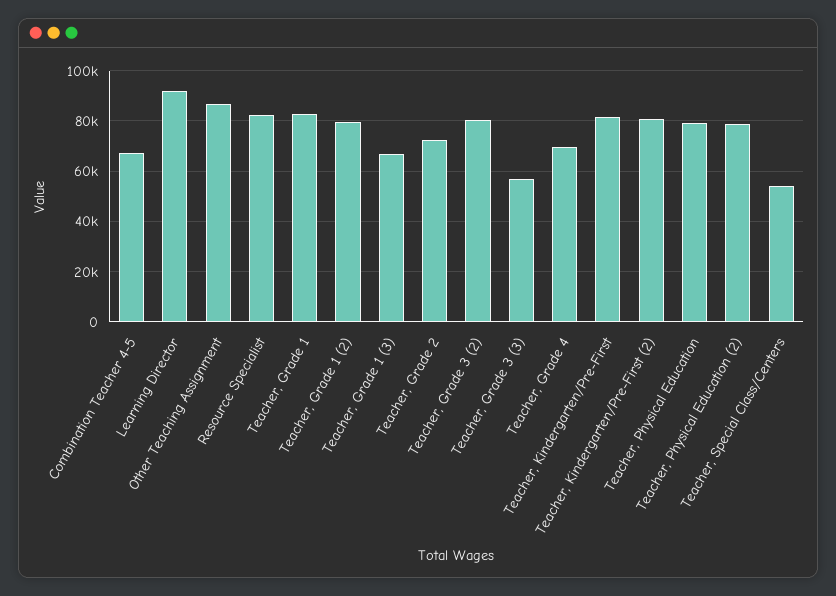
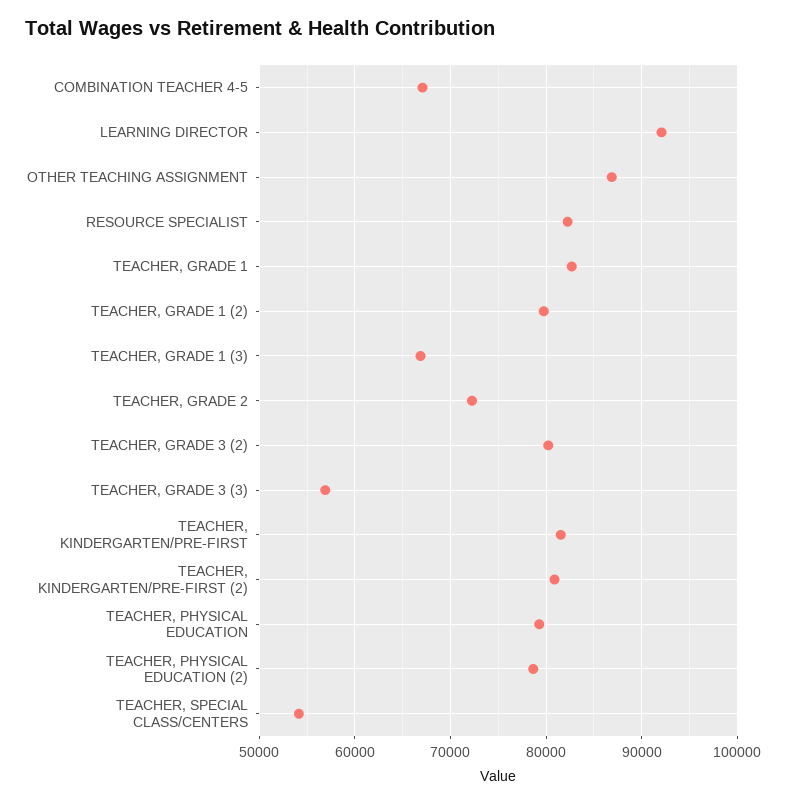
  {
    "Combination Teacher 4-5": 67000,
    "Learning Director": 92000,
    "Other Teaching Assignment": 87000,
    "Resource Specialist": 82000,
    "Teacher, Grade 1": 83000,
    "Teacher, Grade 1 (2)": 80000,
    "Teacher, Grade 1 (3)": 67000,
    "Teacher, Grade 2": 72000,
    "Teacher, Grade 3 (2)": 80000,
    "Teacher, Grade 3 (3)": 57000,
-   "Teacher, Grade 4": 70000,
    "Teacher, Kindergarten/Pre-First": 82000,
    "Teacher, Kindergarten/Pre-First (2)": 81000,
    "Teacher, Physical Education": 79000,
    "Teacher, Physical Education (2)": 79000,
    "Teacher, Special Class/Centers": 54000
  }

